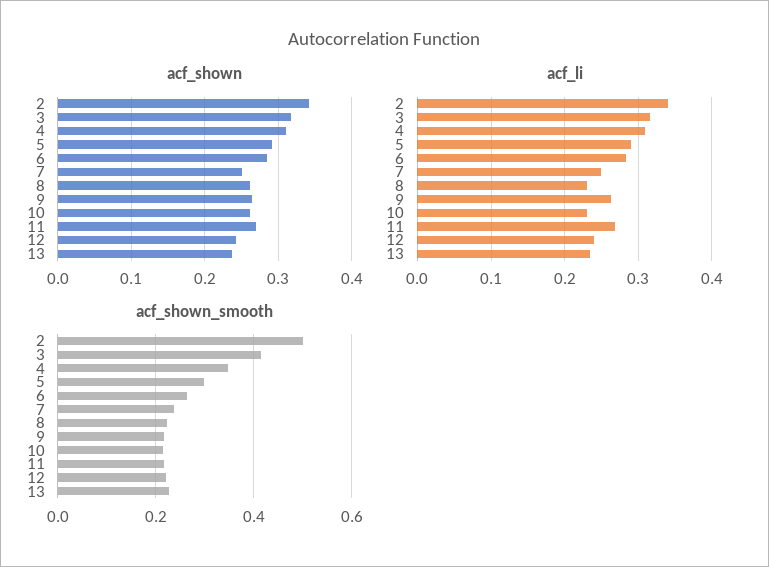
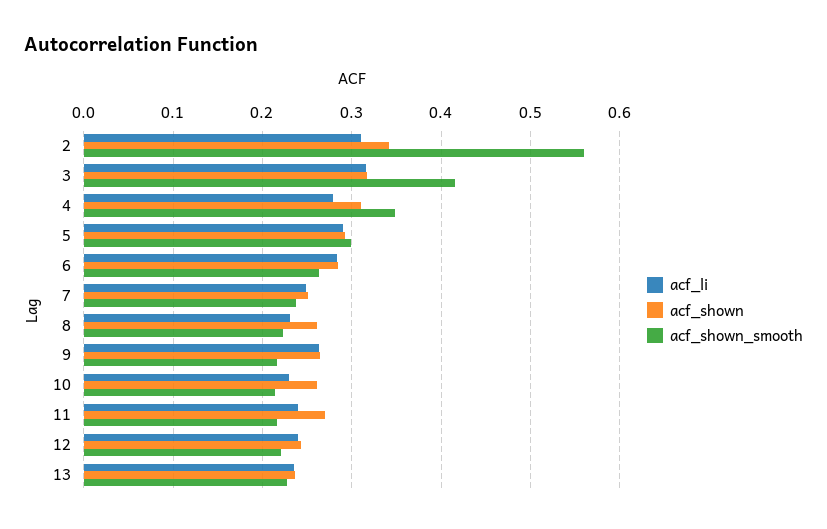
  {
    "acf_shown": {
      "2": 0.34,
      "3": 0.32,
      "4": 0.31,
      "5": 0.29,
      "6": 0.29,
      "7": 0.25,
      "8": 0.26,
      "9": 0.26,
      "10": 0.26,
      "11": 0.27,
      "12": 0.24,
      "13": 0.24
    },
    "acf_li": {
-     "2": 0.34,
+     "2": 0.31,
      "3": 0.32,
-     "4": 0.31,
+     "4": 0.28,
      "5": 0.29,
      "6": 0.28,
      "7": 0.25,
      "8": 0.23,
      "9": 0.26,
      "10": 0.23,
-     "11": 0.27,
+     "11": 0.24,
      "12": 0.24,
      "13": 0.24
    },
    "acf_shown_smooth": {
-     "2": 0.5,
+     "2": 0.56,
      "3": 0.42,
      "4": 0.35,
      "5": 0.3,
      "6": 0.26,
      "7": 0.24,
      "8": 0.22,
      "9": 0.22,
      "10": 0.21,
      "11": 0.22,
      "12": 0.22,
      "13": 0.23
    }
  }

